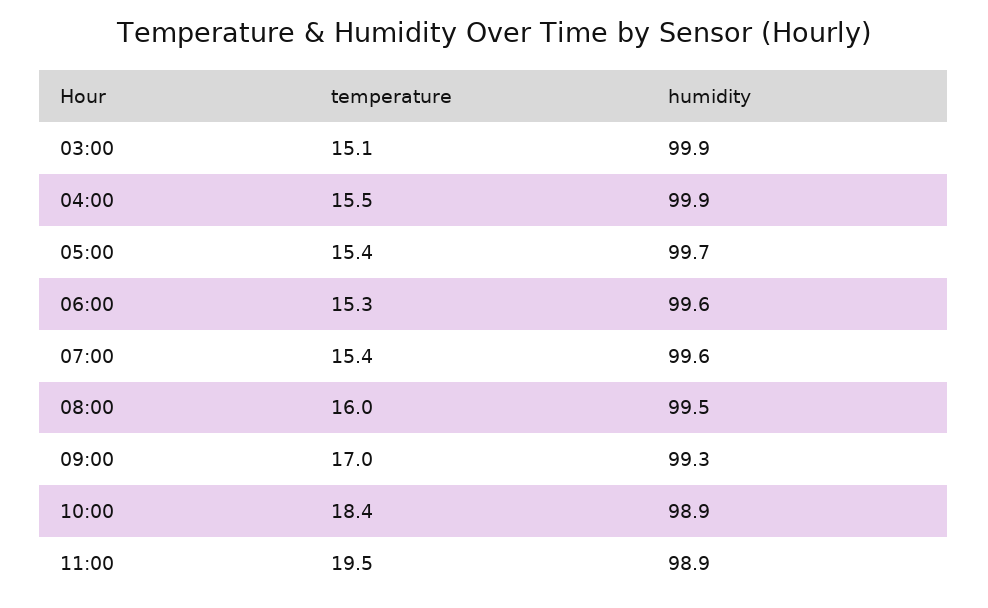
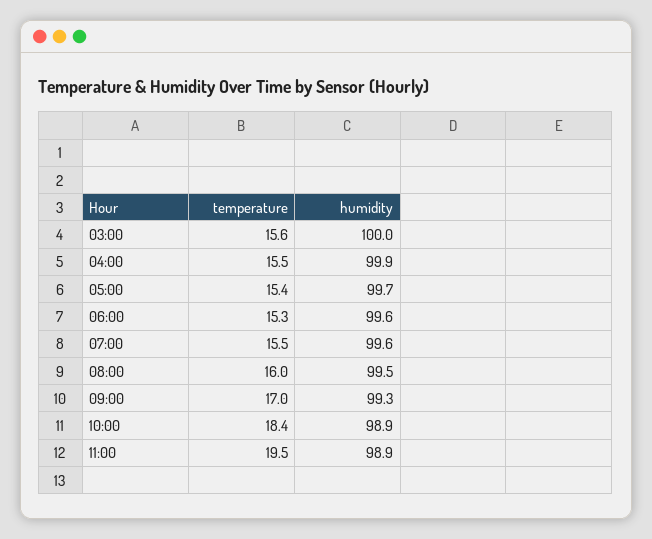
  {
    "temperature": {
-     "03:00": 15.1,
+     "03:00": 15.6,
      "04:00": 15.5,
      "05:00": 15.4,
      "06:00": 15.3,
-     "07:00": 15.4,
+     "07:00": 15.5,
      "08:00": 16,
      "09:00": 17,
      "10:00": 18.4,
      "11:00": 19.5
    },
    "humidity": {
-     "03:00": 99.9,
+     "03:00": 100,
      "04:00": 99.9,
      "05:00": 99.7,
      "06:00": 99.6,
      "07:00": 99.6,
      "08:00": 99.5,
      "09:00": 99.3,
      "10:00": 98.9,
      "11:00": 98.9
    }
  }

